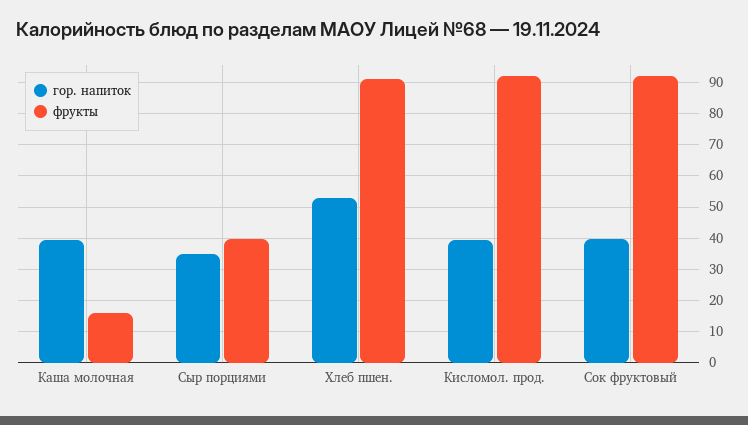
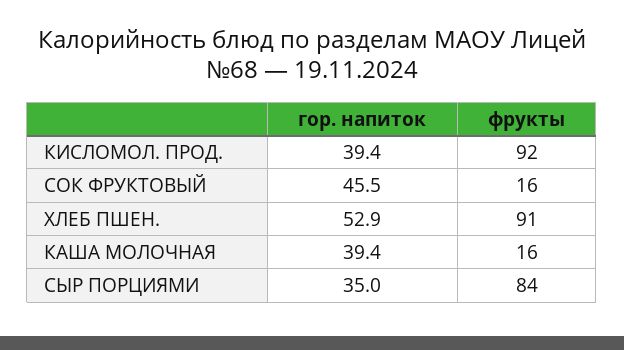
  {
    "гор. напиток": {
      "Каша молочная": 39.4,
      "Сыр порциями": 35,
      "Хлеб пшен.": 52.9,
      "Кисломол. прод.": 39.4,
-     "Сок фруктовый": 40
+     "Сок фруктовый": 45.5
    },
    "фрукты": {
      "Каша молочная": 16,
-     "Сыр порциями": 40,
+     "Сыр порциями": 84,
      "Хлеб пшен.": 91,
      "Кисломол. прод.": 92,
-     "Сок фруктовый": 92
+     "Сок фруктовый": 16
    }
  }

